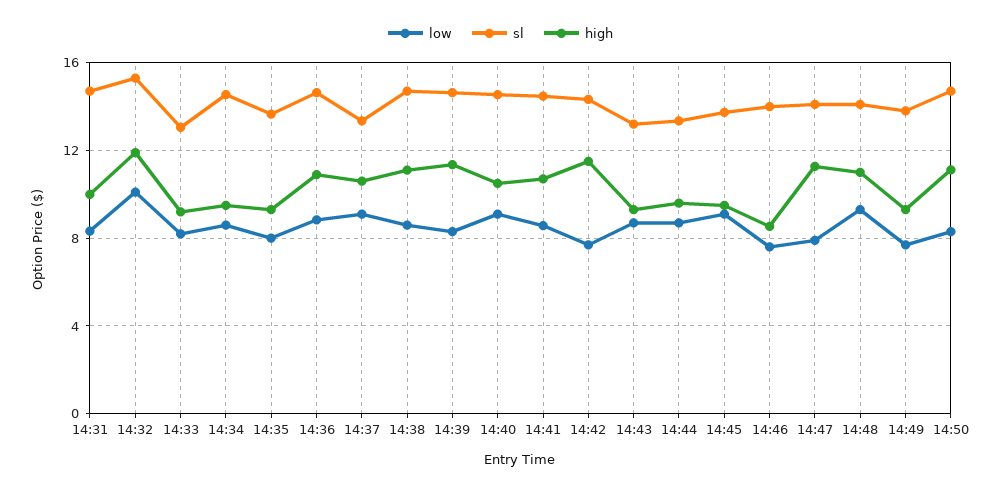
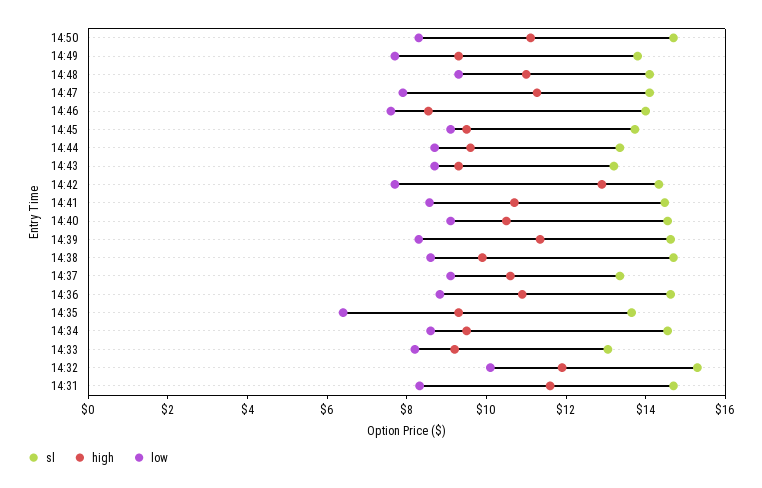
  {
    "low": {
      "14:31": 8.5,
      "14:32": 10,
      "14:33": 8,
      "14:34": 8.5,
-     "14:35": 8,
+     "14:35": 6.5,
      "14:36": 9,
      "14:37": 9,
      "14:38": 8.5,
      "14:39": 8.5,
      "14:40": 9,
      "14:41": 8.5,
      "14:42": 7.5,
      "14:43": 8.5,
      "14:44": 8.5,
      "14:45": 9,
      "14:46": 7.5,
      "14:47": 8,
      "14:48": 9.5,
      "14:49": 7.5,
      "14:50": 8.5
    },
    "sl": {
      "14:31": 14.5,
      "14:32": 15.5,
      "14:33": 13,
      "14:34": 14.5,
      "14:35": 13.5,
      "14:36": 14.5,
      "14:37": 13.5,
      "14:38": 14.5,
      "14:39": 14.5,
      "14:40": 14.5,
      "14:41": 14.5,
      "14:42": 14.5,
      "14:43": 13,
      "14:44": 13.5,
      "14:45": 13.5,
      "14:46": 14,
      "14:47": 14,
      "14:48": 14,
      "14:49": 14,
      "14:50": 14.5
    },
    "high": {
-     "14:31": 10,
+     "14:31": 11.5,
      "14:32": 12,
      "14:33": 9,
      "14:34": 9.5,
      "14:35": 9.5,
      "14:36": 11,
      "14:37": 10.5,
-     "14:38": 11,
+     "14:38": 10,
      "14:39": 11.5,
      "14:40": 10.5,
      "14:41": 10.5,
-     "14:42": 11.5,
+     "14:42": 13,
      "14:43": 9.5,
      "14:44": 9.5,
      "14:45": 9.5,
      "14:46": 8.5,
      "14:47": 11.5,
      "14:48": 11,
      "14:49": 9.5,
      "14:50": 11
    }
  }

